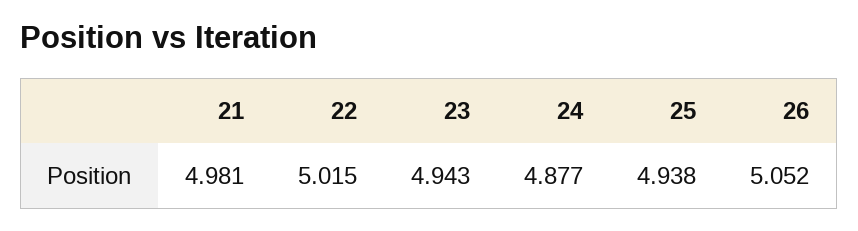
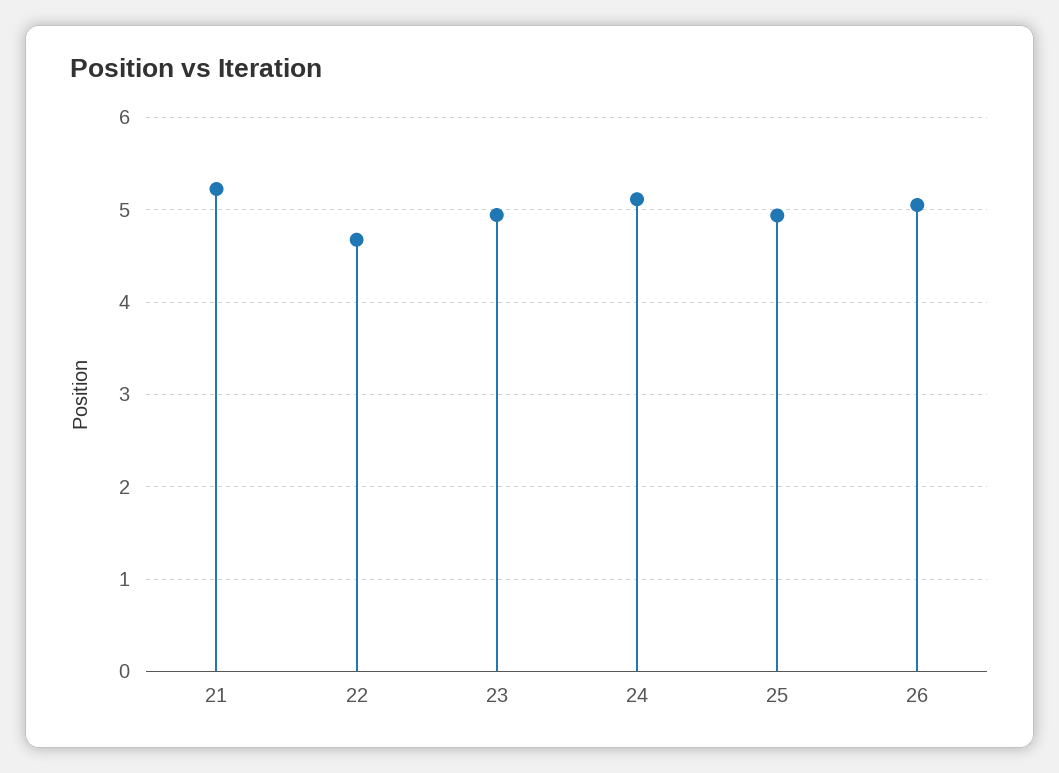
  {
-   "21": 4.981,
+   "21": 5.2,
-   "22": 5.015,
+   "22": 4.7,
    "23": 4.943,
-   "24": 4.877,
+   "24": 5.1,
    "25": 4.938,
    "26": 5.052
  }

